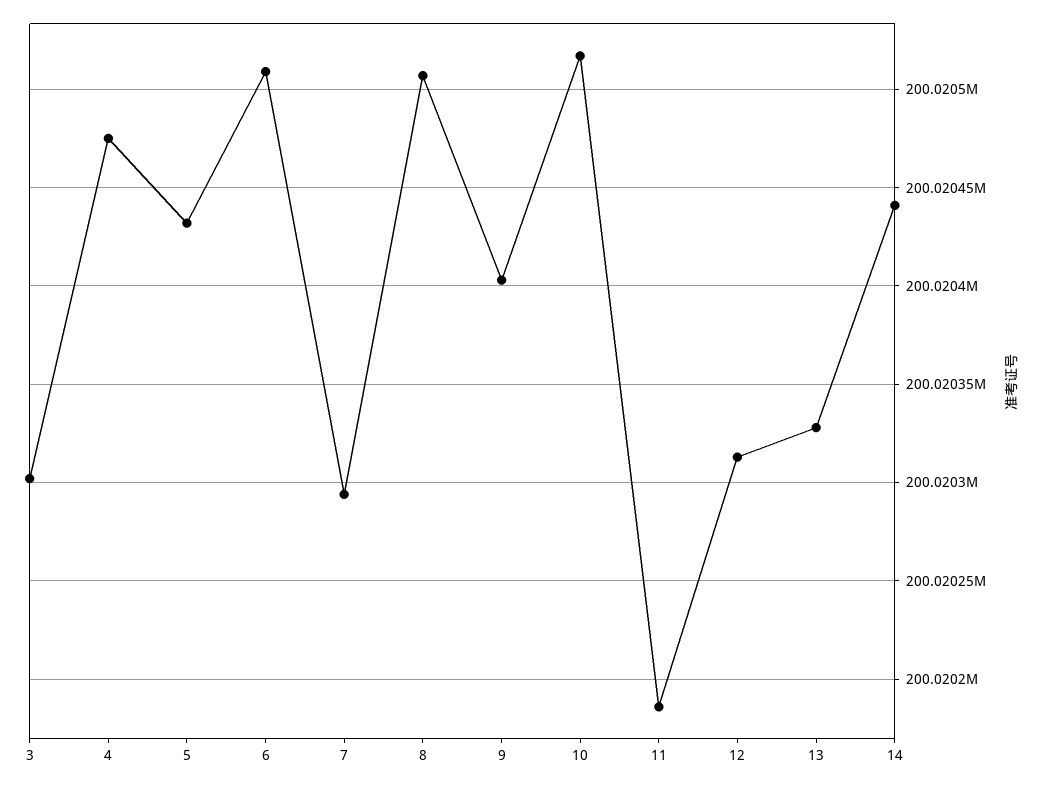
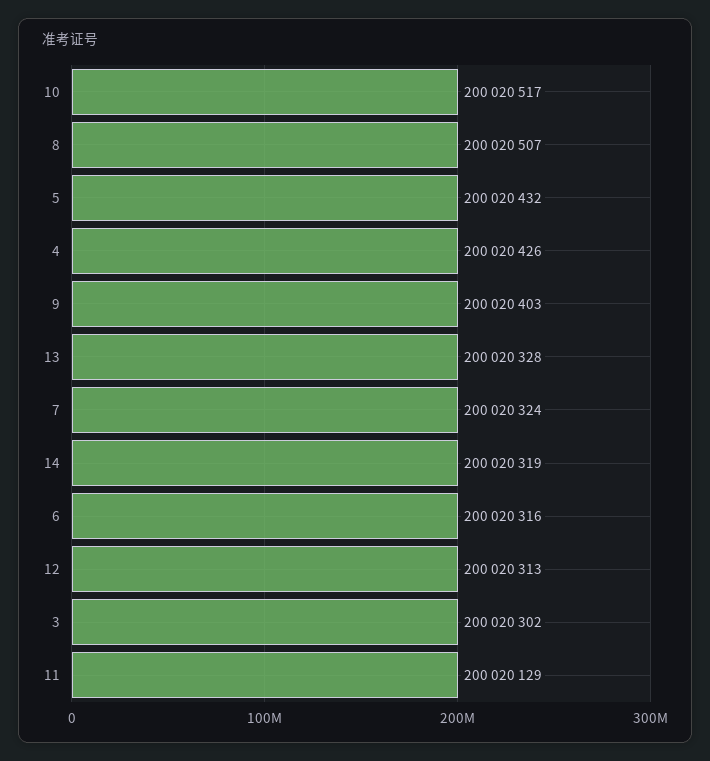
  {
    "3": 200020302,
-   "4": 200020475,
+   "4": 200020426,
    "5": 200020432,
-   "6": 200020510,
+   "6": 200020316,
-   "7": 200020295,
+   "7": 200020324,
    "8": 200020507,
    "9": 200020403,
    "10": 200020517,
-   "11": 200020185,
+   "11": 200020129,
    "12": 200020313,
    "13": 200020328,
-   "14": 200020440
+   "14": 200020319
  }

